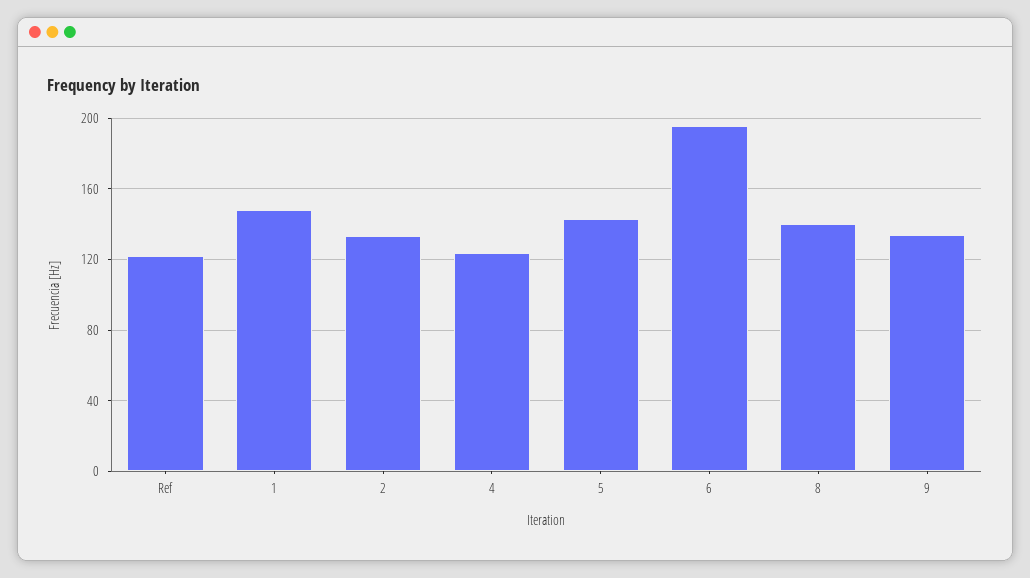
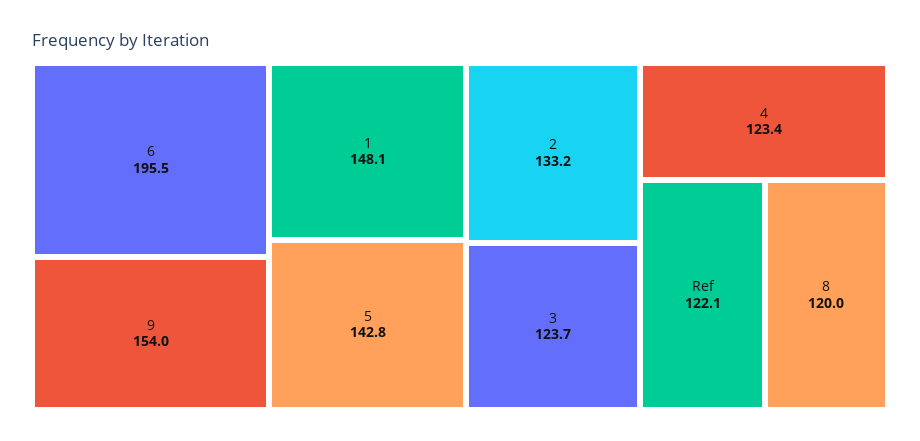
  {
    "Ref": 122.1,
    "1": 148.1,
    "2": 133.2,
    "4": 123.4,
    "5": 142.8,
    "6": 195.5,
-   "8": 140,
+   "8": 120,
-   "9": 135
+   "9": 154,
+   "3": 123.7
  }

